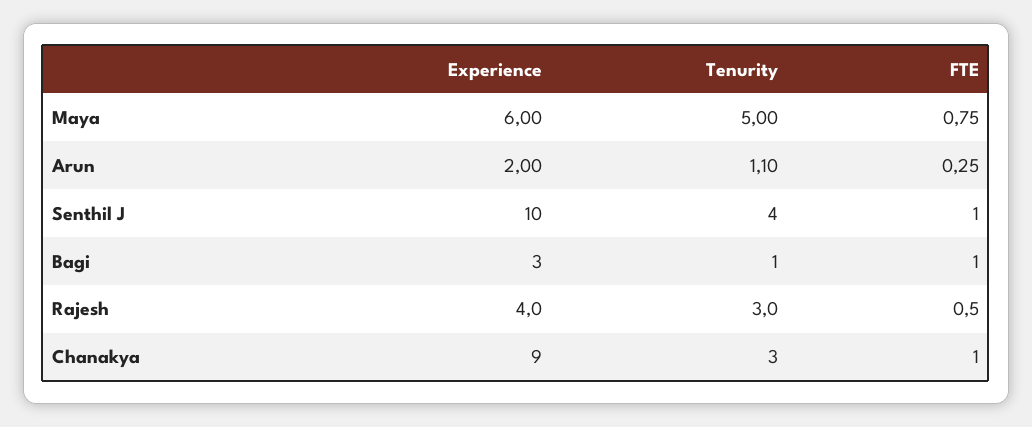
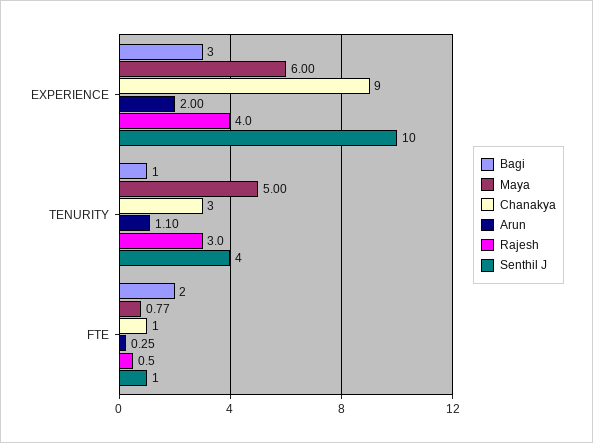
  {
    "Maya": {
      "Experience": 6,
      "Tenurity": 5,
-     "FTE": 0.75
+     "FTE": 0.77
    },
    "Arun": {
      "Experience": 2,
      "Tenurity": 1.1,
      "FTE": 0.25
    },
    "Senthil J": {
      "Experience": 10,
      "Tenurity": 4,
      "FTE": 1
    },
    "Bagi": {
      "Experience": 3,
      "Tenurity": 1,
-     "FTE": 1
+     "FTE": 2
    },
    "Rajesh": {
      "Experience": 4,
      "Tenurity": 3,
      "FTE": 0.5
    },
    "Chanakya": {
      "Experience": 9,
      "Tenurity": 3,
      "FTE": 1
    }
  }

